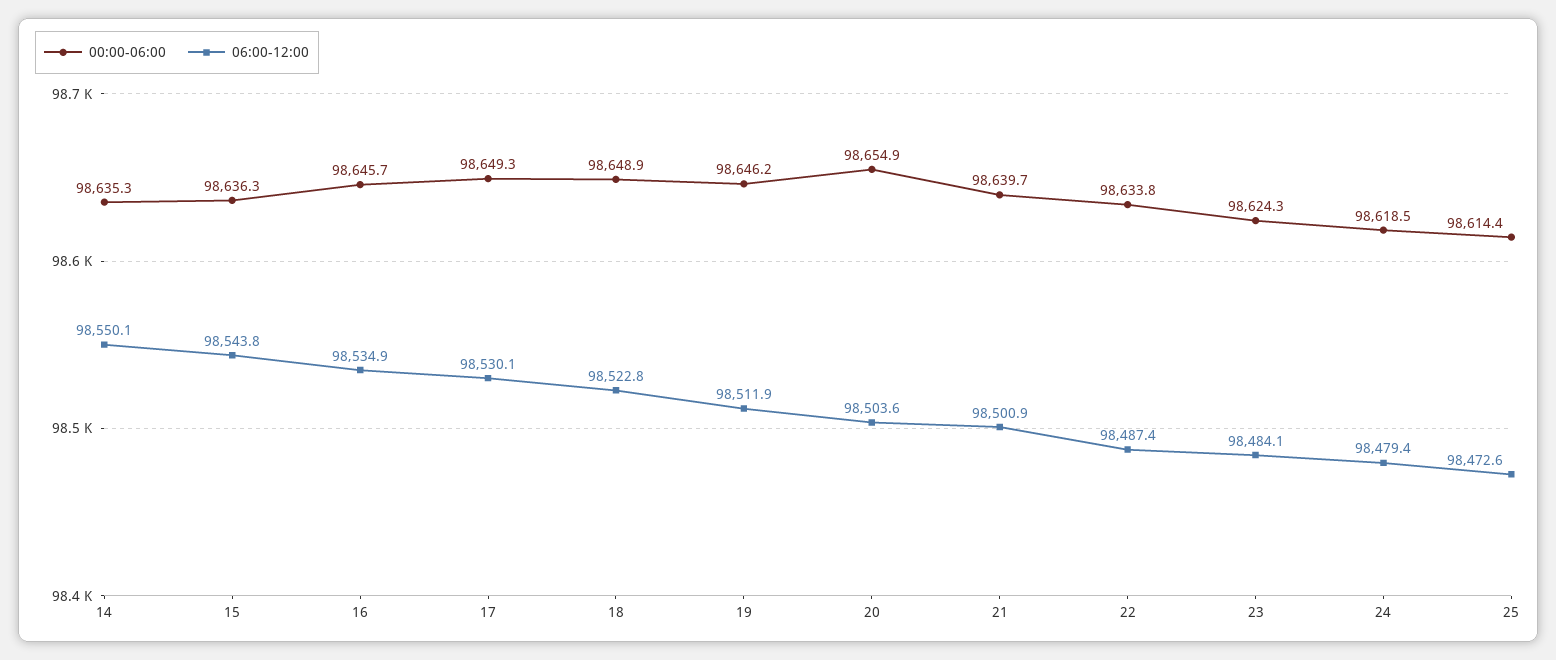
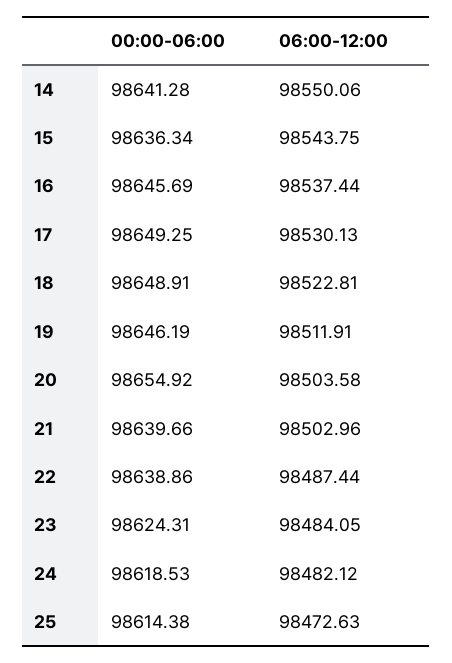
  {
    "00:00-06:00": {
-     "14": 98635.3,
+     "14": 98641.28,
      "15": 98636.34,
      "16": 98645.69,
      "17": 98649.25,
      "18": 98648.91,
      "19": 98646.19,
      "20": 98654.92,
      "21": 98639.66,
-     "22": 98633.8,
+     "22": 98638.86,
      "23": 98624.31,
      "24": 98618.53,
      "25": 98614.38
    },
    "06:00-12:00": {
      "14": 98550.06,
      "15": 98543.75,
-     "16": 98534.9,
+     "16": 98537.44,
      "17": 98530.13,
      "18": 98522.81,
      "19": 98511.91,
      "20": 98503.58,
-     "21": 98500.9,
+     "21": 98502.96,
      "22": 98487.44,
      "23": 98484.05,
-     "24": 98479.4,
+     "24": 98482.12,
      "25": 98472.63
    }
  }

